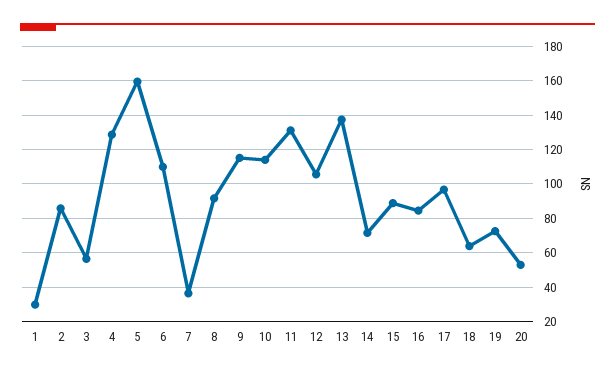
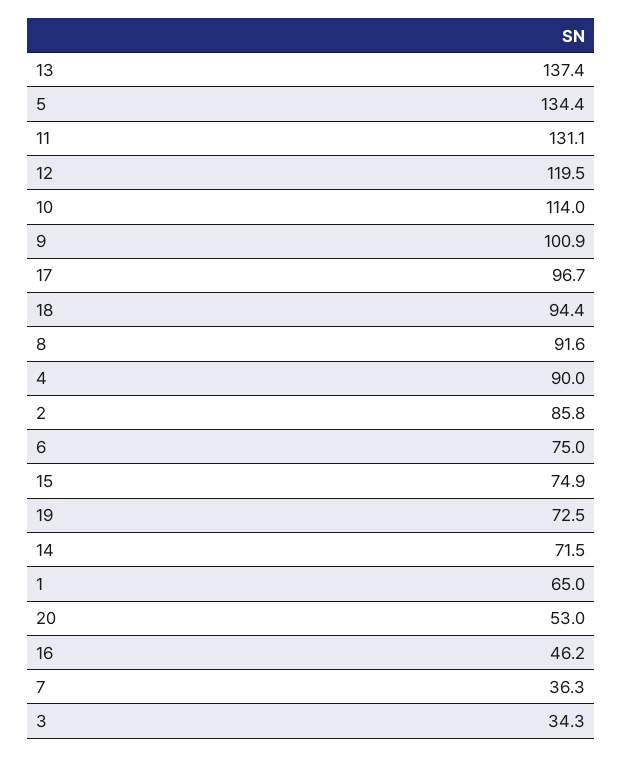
  {
-   "1": 30,
+   "1": 65,
    "2": 85.8,
-   "3": 55,
+   "3": 34.3,
-   "4": 130,
+   "4": 90,
-   "5": 160,
+   "5": 134.4,
-   "6": 110,
+   "6": 75,
    "7": 36.3,
    "8": 91.6,
-   "9": 115,
+   "9": 100.9,
    "10": 114,
    "11": 131.1,
-   "12": 105,
+   "12": 119.5,
    "13": 137.4,
    "14": 71.5,
-   "15": 90,
+   "15": 74.9,
-   "16": 85,
+   "16": 46.2,
    "17": 96.7,
-   "18": 65,
+   "18": 94.4,
    "19": 72.5,
    "20": 53
  }

